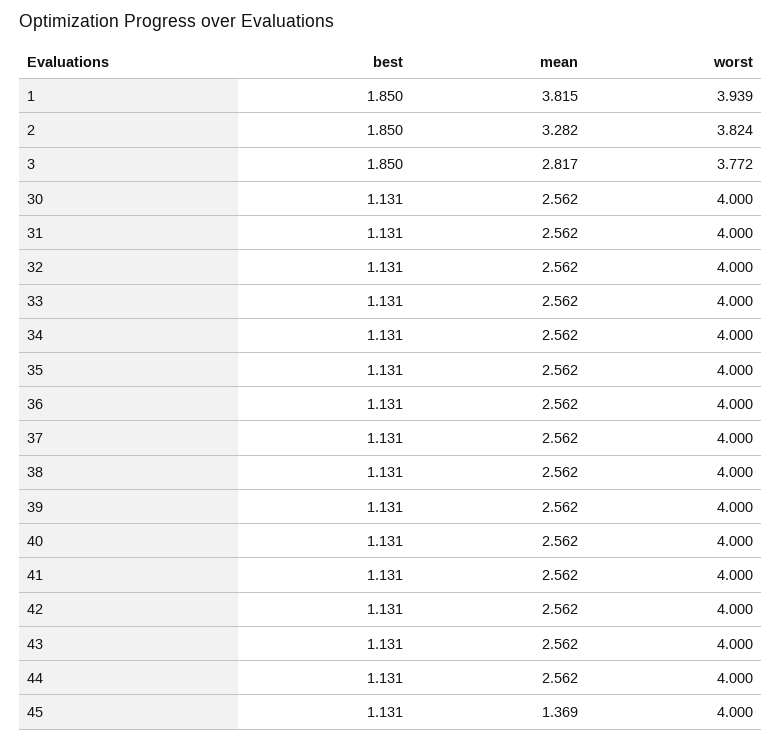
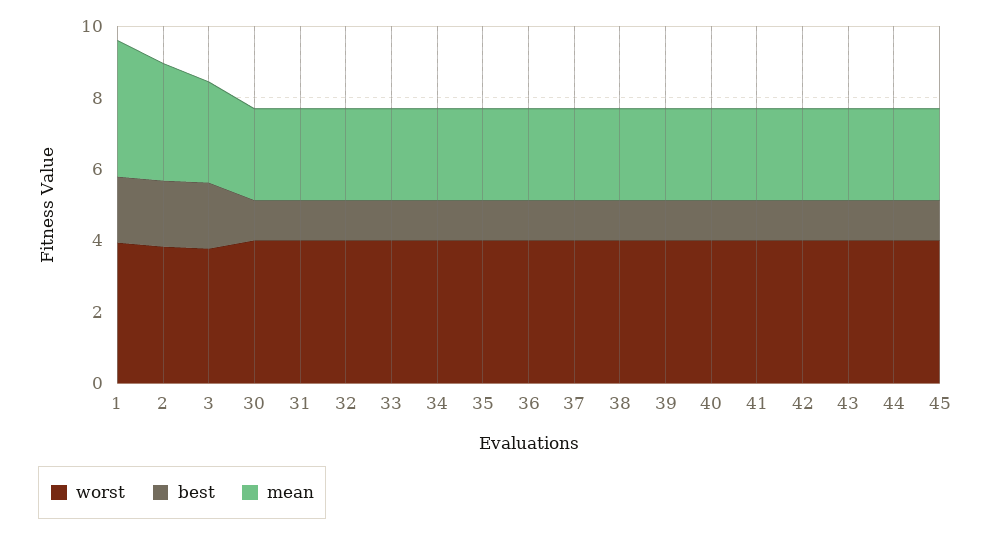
  {
    "best": {
      "1": 1.85,
      "2": 1.85,
      "3": 1.85,
      "30": 1.131,
      "31": 1.131,
      "32": 1.131,
      "33": 1.131,
      "34": 1.131,
      "35": 1.131,
      "36": 1.131,
      "37": 1.131,
      "38": 1.131,
      "39": 1.131,
      "40": 1.131,
      "41": 1.131,
      "42": 1.131,
      "43": 1.131,
      "44": 1.131,
      "45": 1.131
    },
    "mean": {
      "1": 3.815,
      "2": 3.282,
      "3": 2.817,
      "30": 2.562,
      "31": 2.562,
      "32": 2.562,
      "33": 2.562,
      "34": 2.562,
      "35": 2.562,
      "36": 2.562,
      "37": 2.562,
      "38": 2.562,
      "39": 2.562,
      "40": 2.562,
      "41": 2.562,
      "42": 2.562,
      "43": 2.562,
      "44": 2.562,
-     "45": 1.369
+     "45": 2.5
    },
    "worst": {
      "1": 3.939,
      "2": 3.824,
      "3": 3.772,
      "30": 4,
      "31": 4,
      "32": 4,
      "33": 4,
      "34": 4,
      "35": 4,
      "36": 4,
      "37": 4,
      "38": 4,
      "39": 4,
      "40": 4,
      "41": 4,
      "42": 4,
      "43": 4,
      "44": 4,
      "45": 4
    }
  }

